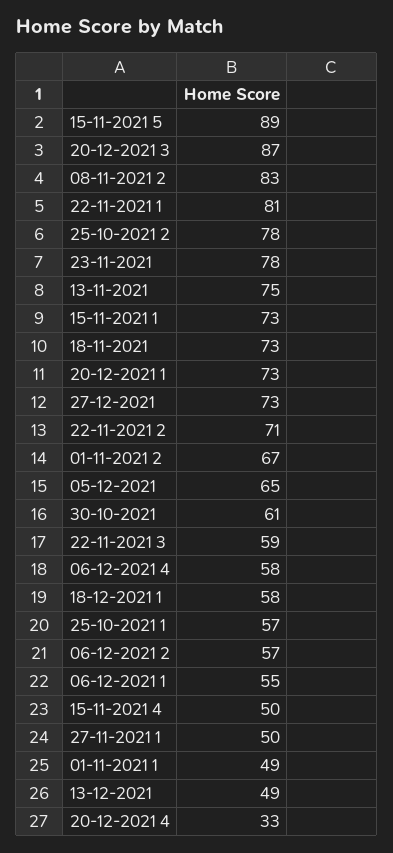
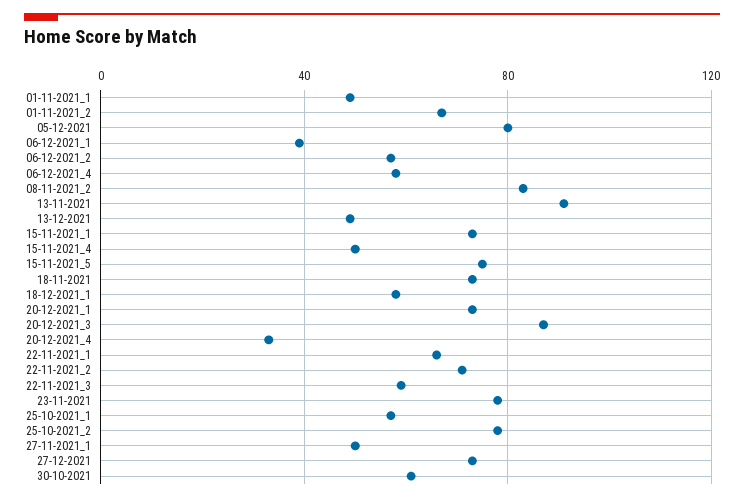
  {
-   "15-11-2021 5": 89,
+   "15-11-2021 5": 75,
    "20-12-2021 3": 87,
    "08-11-2021 2": 83,
-   "22-11-2021 1": 81,
+   "22-11-2021 1": 65,
    "25-10-2021 2": 78,
    "23-11-2021": 78,
-   "13-11-2021": 75,
+   "13-11-2021": 90,
    "15-11-2021 1": 73,
    "18-11-2021": 73,
    "20-12-2021 1": 73,
    "27-12-2021": 73,
    "22-11-2021 2": 71,
    "01-11-2021 2": 67,
-   "05-12-2021": 65,
+   "05-12-2021": 80,
    "30-10-2021": 61,
    "22-11-2021 3": 59,
    "06-12-2021 4": 58,
    "18-12-2021 1": 58,
    "25-10-2021 1": 57,
    "06-12-2021 2": 57,
-   "06-12-2021 1": 55,
+   "06-12-2021 1": 40,
    "15-11-2021 4": 50,
    "27-11-2021 1": 50,
    "01-11-2021 1": 49,
    "13-12-2021": 49,
    "20-12-2021 4": 33
  }

